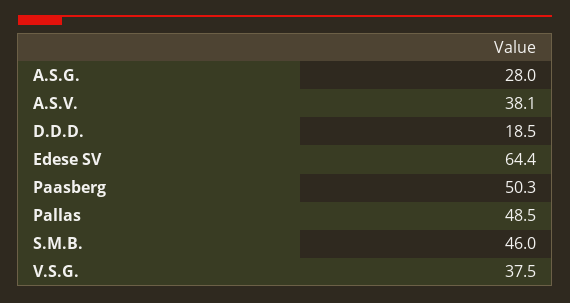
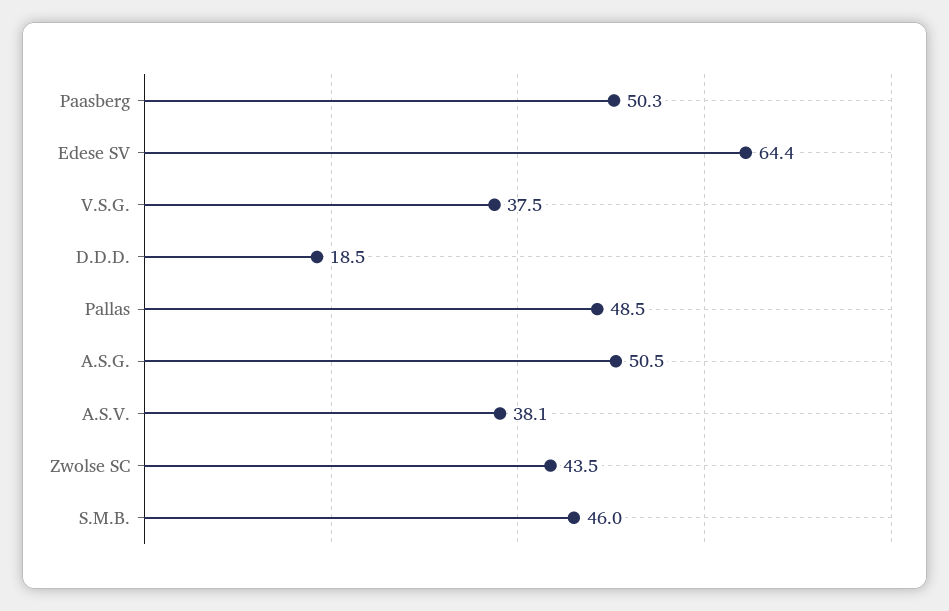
  {
-   "A.S.G.": 28,
+   "A.S.G.": 50.5,
    "A.S.V.": 38.1,
    "D.D.D.": 18.5,
    "Edese SV": 64.4,
    "Paasberg": 50.3,
    "Pallas": 48.5,
    "S.M.B.": 46,
-   "V.S.G.": 37.5
+   "V.S.G.": 37.5,
+   "Zwolse SC": 43.5
  }

